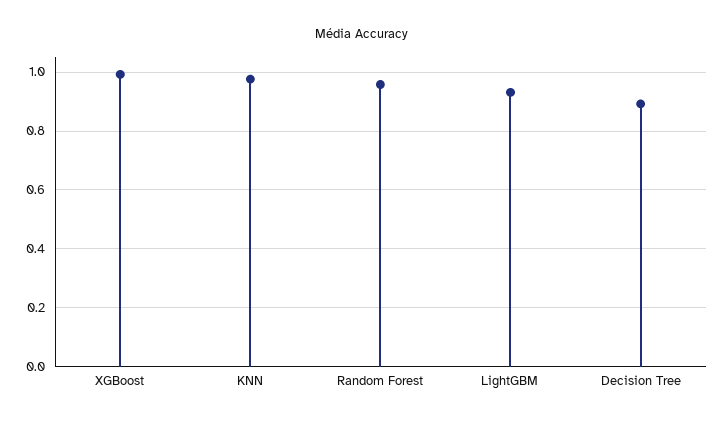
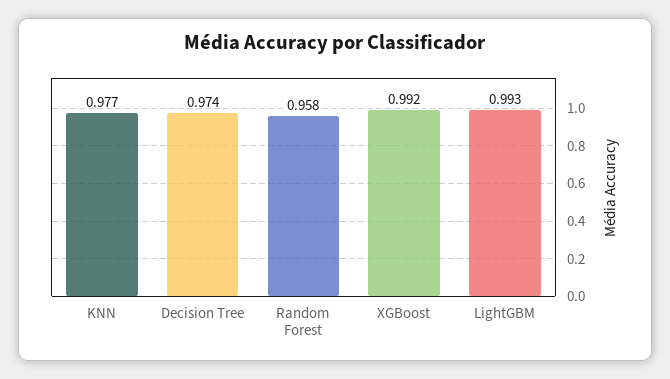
  {
    "XGBoost": 0.992,
    "KNN": 0.977,
    "Random Forest": 0.958,
-   "LightGBM": 0.925,
+   "LightGBM": 0.993,
-   "Decision Tree": 0.9
+   "Decision Tree": 0.974
  }

